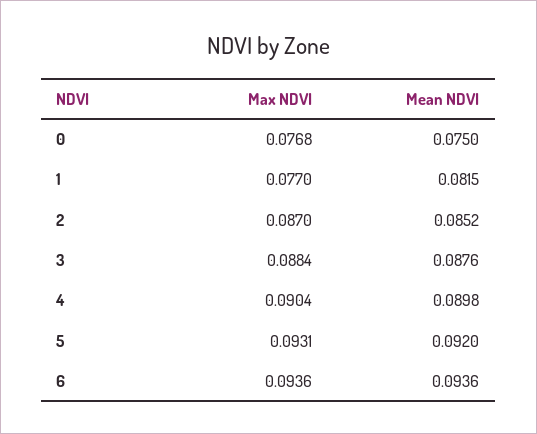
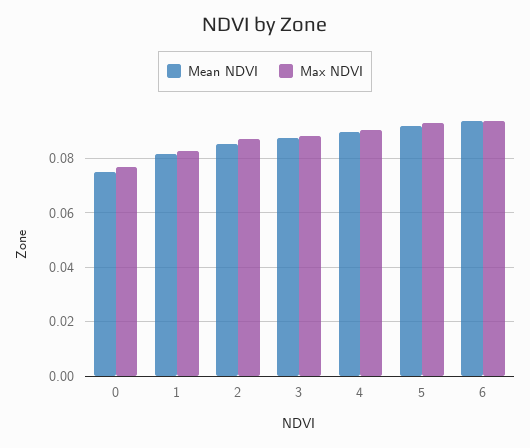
  {
    "Max NDVI": {
      "0": 0.0768,
-     "1": 0.077,
+     "1": 0.0825,
      "2": 0.087,
      "3": 0.0884,
      "4": 0.0904,
      "5": 0.0931,
      "6": 0.0936
    },
    "Mean NDVI": {
      "0": 0.075,
      "1": 0.0815,
      "2": 0.0852,
      "3": 0.0876,
      "4": 0.0898,
      "5": 0.092,
      "6": 0.0936
    }
  }

